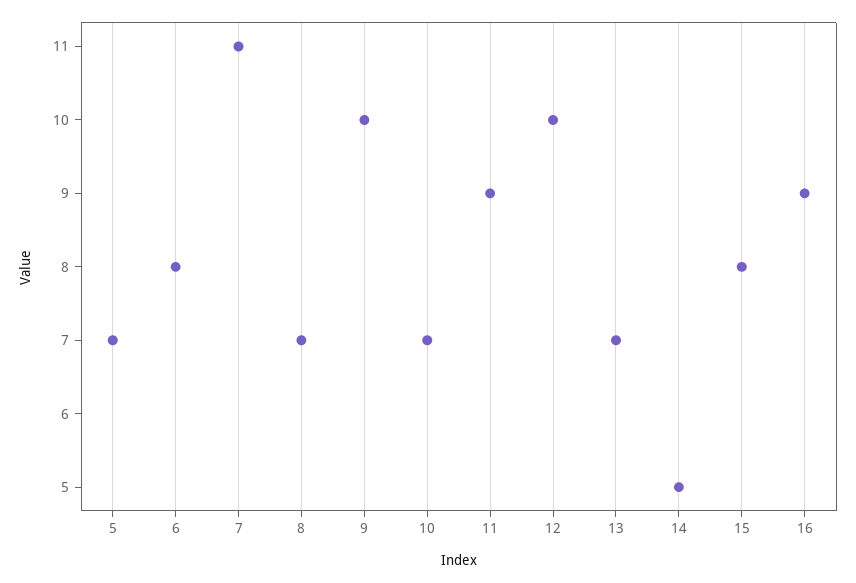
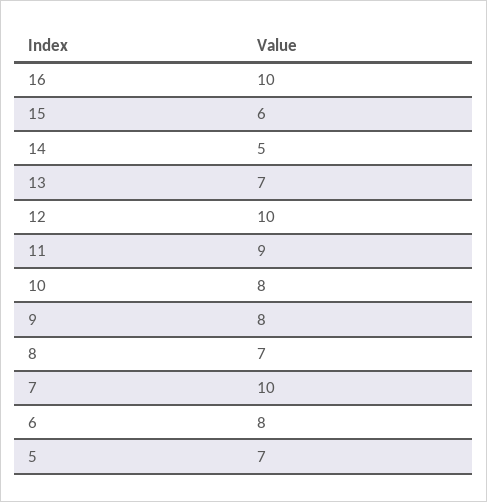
  {
    "5": 7,
    "6": 8,
-   "7": 11,
+   "7": 10,
    "8": 7,
-   "9": 10,
+   "9": 8,
-   "10": 7,
+   "10": 8,
    "11": 9,
    "12": 10,
    "13": 7,
    "14": 5,
-   "15": 8,
+   "15": 6,
-   "16": 9
+   "16": 10
  }

